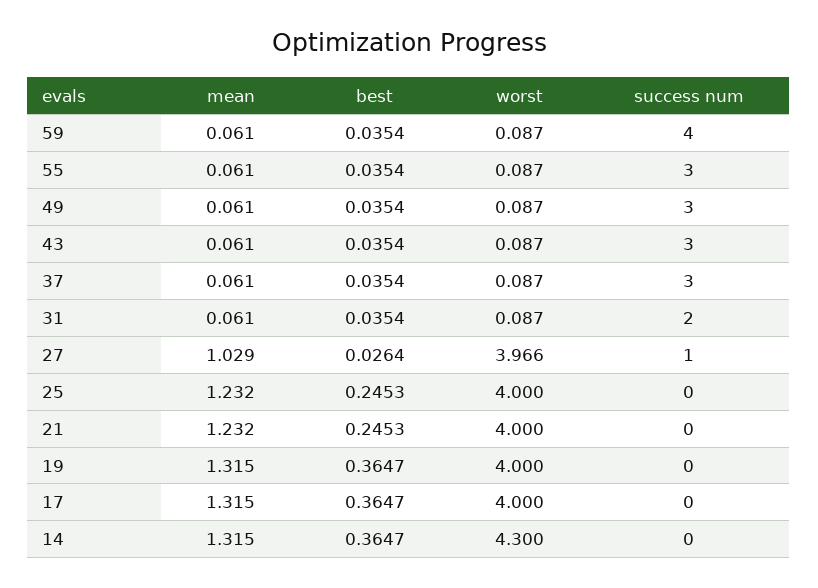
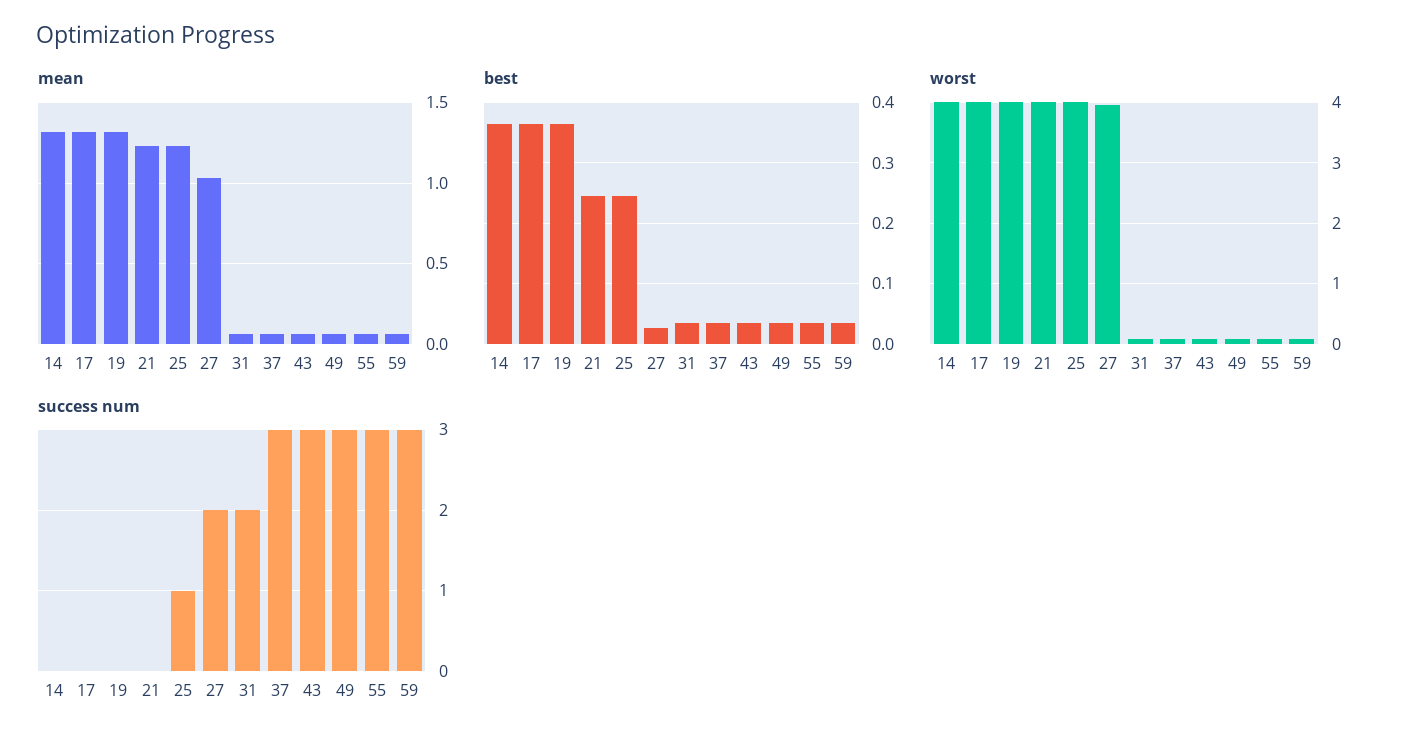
  {
    "mean": {
      "59": 0.061,
      "55": 0.061,
      "49": 0.061,
      "43": 0.061,
      "37": 0.061,
      "31": 0.061,
      "27": 1.029,
      "25": 1.232,
      "21": 1.232,
      "19": 1.315,
      "17": 1.315,
      "14": 1.315
    },
    "best": {
      "59": 0.0354,
      "55": 0.0354,
      "49": 0.0354,
      "43": 0.0354,
      "37": 0.0354,
      "31": 0.0354,
      "27": 0.0264,
      "25": 0.2453,
      "21": 0.2453,
      "19": 0.3647,
      "17": 0.3647,
      "14": 0.3647
    },
    "worst": {
      "59": 0.087,
      "55": 0.087,
      "49": 0.087,
      "43": 0.087,
      "37": 0.087,
      "31": 0.087,
      "27": 3.966,
      "25": 4,
      "21": 4,
      "19": 4,
      "17": 4,
-     "14": 4.3
+     "14": 4
    },
    "success num": {
-     "59": 4,
+     "59": 3,
      "55": 3,
      "49": 3,
      "43": 3,
      "37": 3,
      "31": 2,
-     "27": 1,
+     "27": 2,
-     "25": 0,
+     "25": 1,
      "21": 0,
      "19": 0,
      "17": 0,
      "14": 0
    }
  }

